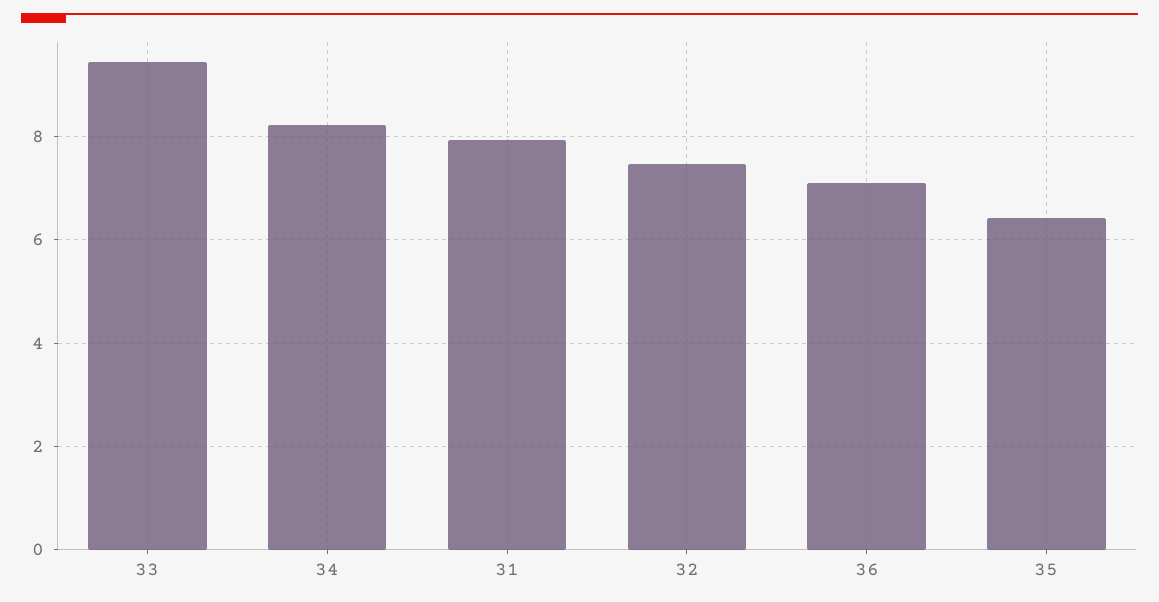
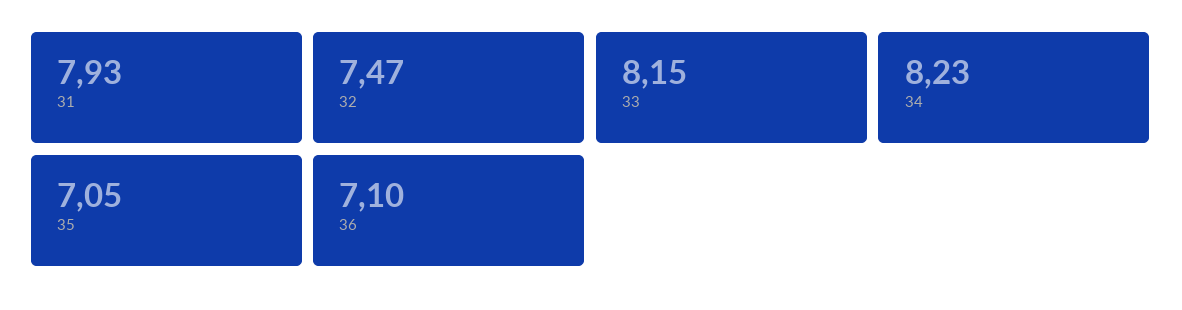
  {
-   "33": 9.4,
+   "33": 8.15,
    "34": 8.23,
    "31": 7.93,
    "32": 7.47,
    "36": 7.1,
-   "35": 6.4
+   "35": 7.05
  }

